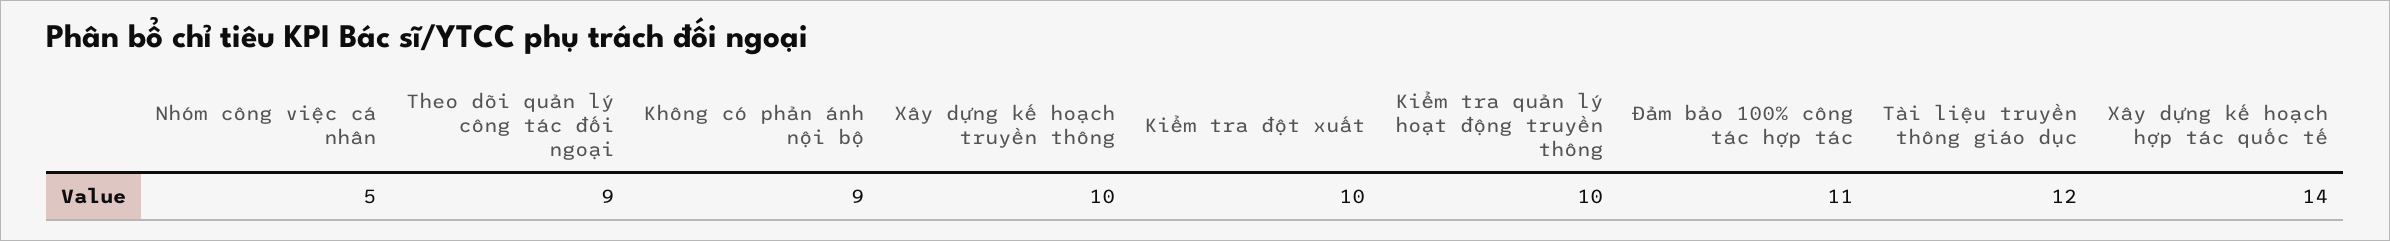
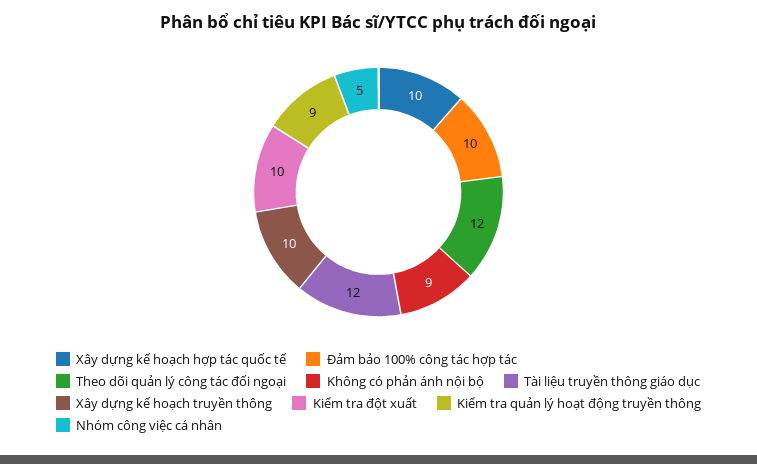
  {
    "Nhóm công việc cá nhân": 5,
-   "Theo dõi quản lý công tác đối ngoại": 9,
+   "Theo dõi quản lý công tác đối ngoại": 12,
    "Không có phản ánh nội bộ": 9,
    "Xây dựng kế hoạch truyền thông": 10,
    "Kiểm tra đột xuất": 10,
-   "Kiểm tra quản lý hoạt động truyền thông": 10,
+   "Kiểm tra quản lý hoạt động truyền thông": 9,
-   "Đảm bảo 100% công tác hợp tác": 11,
+   "Đảm bảo 100% công tác hợp tác": 10,
    "Tài liệu truyền thông giáo dục": 12,
-   "Xây dựng kế hoạch hợp tác quốc tế": 14
+   "Xây dựng kế hoạch hợp tác quốc tế": 10
  }

